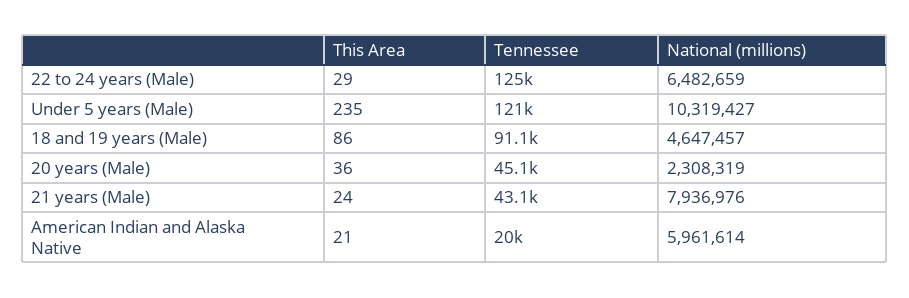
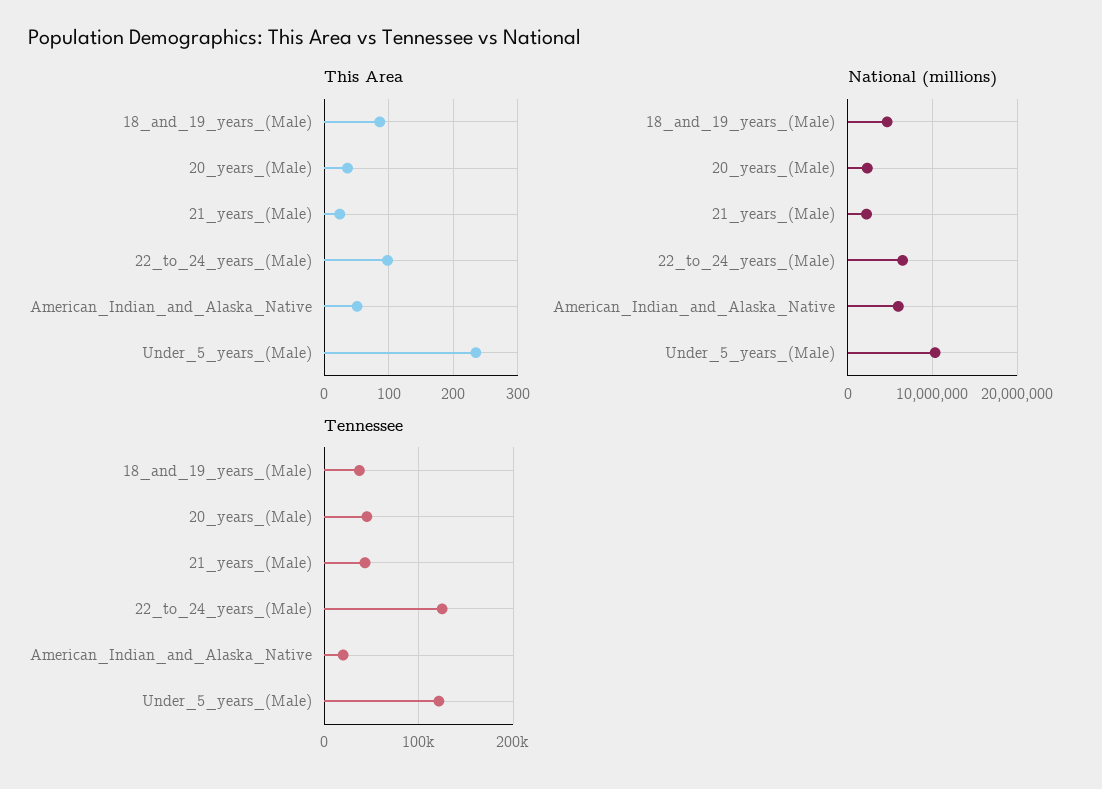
  {
    "This Area": {
-     "22 to 24 years (Male)": 29,
+     "22 to 24 years (Male)": 100,
      "Under 5 years (Male)": 235,
      "18 and 19 years (Male)": 86,
      "20 years (Male)": 36,
      "21 years (Male)": 24,
-     "American Indian and Alaska Native": 21
+     "American Indian and Alaska Native": 50
    },
    "Tennessee": {
      "22 to 24 years (Male)": 125000,
      "Under 5 years (Male)": 121000,
-     "18 and 19 years (Male)": 91100,
+     "18 and 19 years (Male)": 40000,
      "20 years (Male)": 45100,
      "21 years (Male)": 43100,
      "American Indian and Alaska Native": 20000
    },
    "National (millions)": {
      "22 to 24 years (Male)": 6482659,
      "Under 5 years (Male)": 10319427,
      "18 and 19 years (Male)": 4647457,
      "20 years (Male)": 2308319,
-     "21 years (Male)": 7936976,
+     "21 years (Male)": 2000000,
      "American Indian and Alaska Native": 5961614
    }
  }

